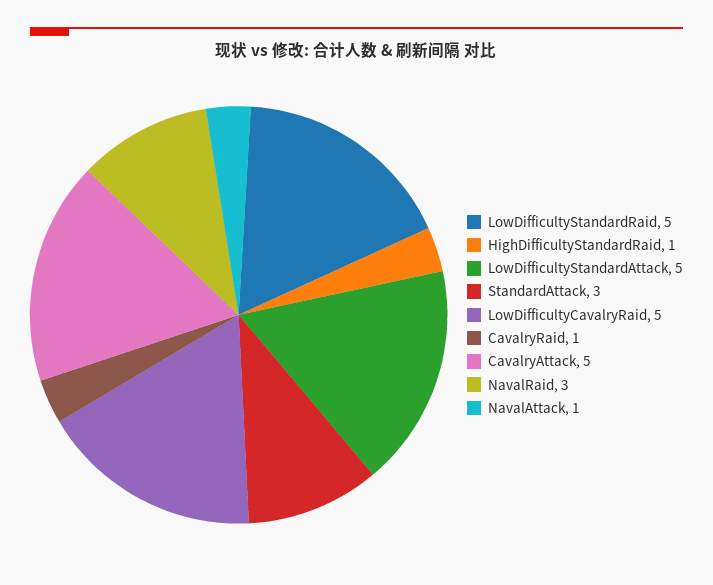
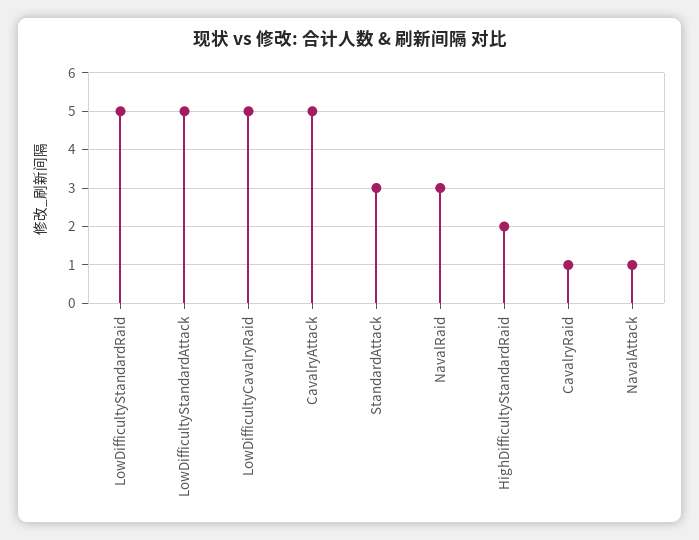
  {
    "LowDifficultyStandardRaid": 5,
-   "HighDifficultyStandardRaid": 1,
+   "HighDifficultyStandardRaid": 2,
    "LowDifficultyStandardAttack": 5,
    "StandardAttack": 3,
    "LowDifficultyCavalryRaid": 5,
    "CavalryRaid": 1,
    "CavalryAttack": 5,
    "NavalRaid": 3,
    "NavalAttack": 1
  }

